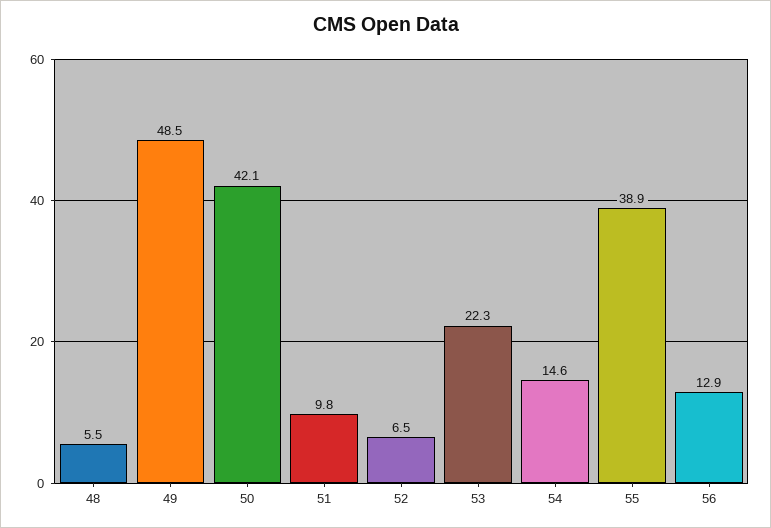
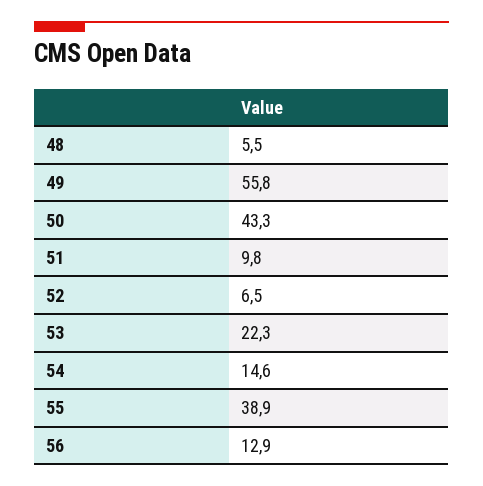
  {
    "48": 5.5,
-   "49": 48.5,
+   "49": 55.8,
-   "50": 42.1,
+   "50": 43.3,
    "51": 9.8,
    "52": 6.5,
    "53": 22.3,
    "54": 14.6,
    "55": 38.9,
    "56": 12.9
  }

